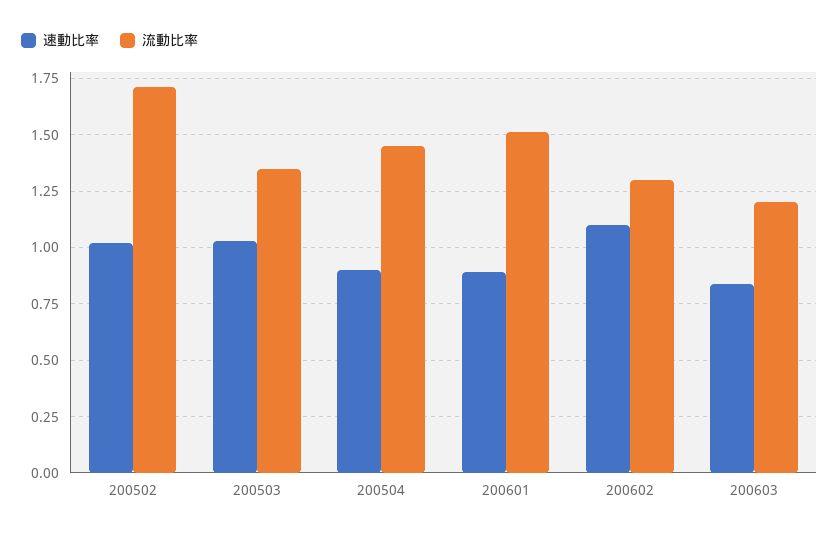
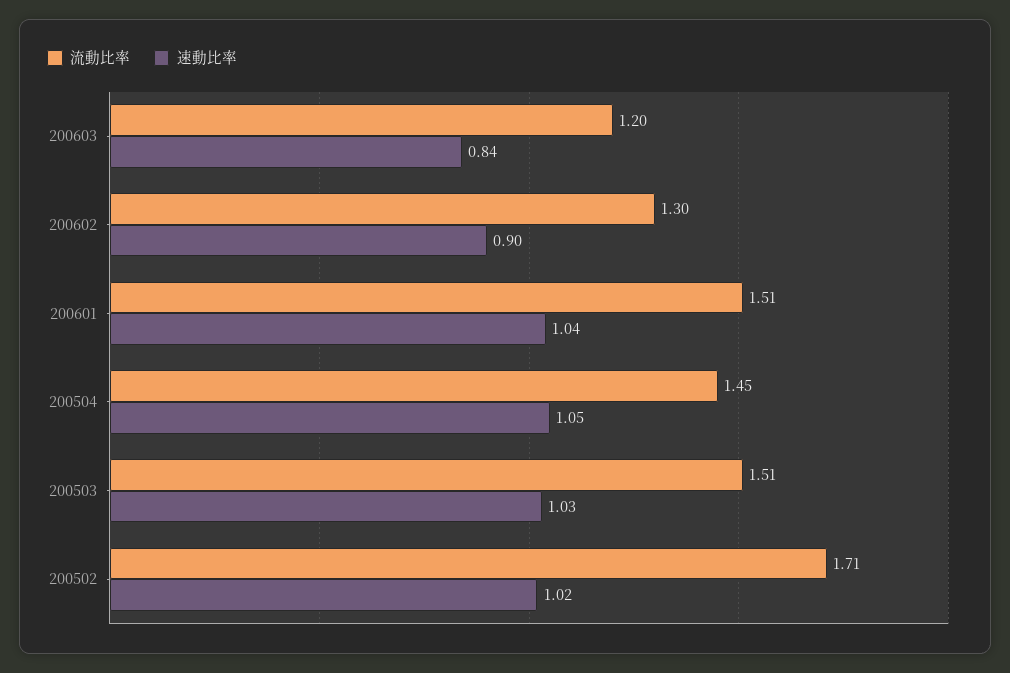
  {
    "速動比率": {
      "200502": 1.02,
      "200503": 1.03,
-     "200504": 0.9,
+     "200504": 1.05,
-     "200601": 0.9,
+     "200601": 1.04,
-     "200602": 1.1,
+     "200602": 0.9,
      "200603": 0.84
    },
    "流動比率": {
      "200502": 1.71,
-     "200503": 1.35,
+     "200503": 1.51,
      "200504": 1.45,
      "200601": 1.51,
      "200602": 1.3,
      "200603": 1.2
    }
  }

